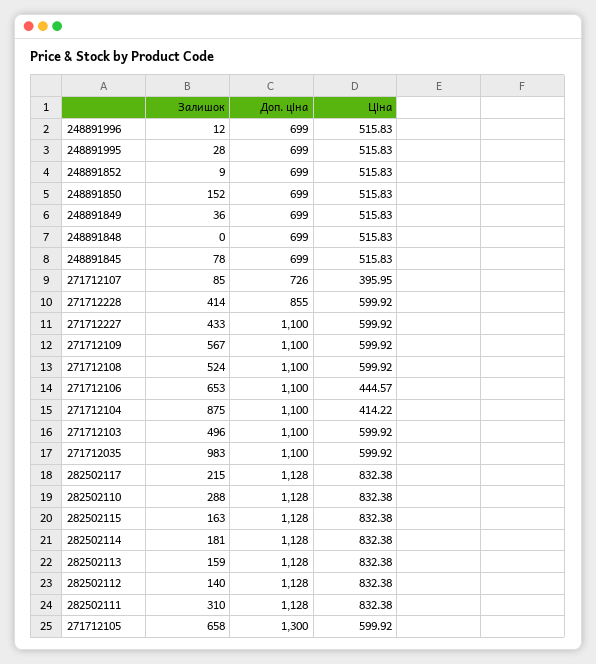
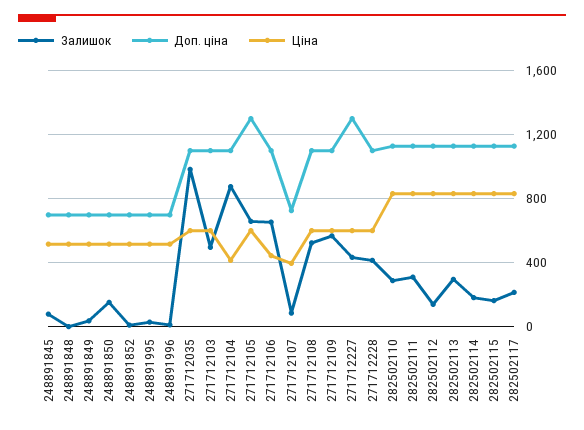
  {
    "Залишок": {
      "248891996": 12,
      "248891995": 28,
      "248891852": 9,
      "248891850": 152,
      "248891849": 36,
      "248891848": 0,
      "248891845": 78,
      "271712107": 85,
      "271712228": 414,
      "271712227": 433,
      "271712109": 567,
      "271712108": 524,
      "271712106": 653,
      "271712104": 875,
      "271712103": 496,
      "271712035": 983,
      "282502117": 215,
      "282502110": 288,
      "282502115": 163,
      "282502114": 181,
-     "282502113": 159,
+     "282502113": 300,
      "282502112": 140,
      "282502111": 310,
      "271712105": 658
    },
    "Доп. ціна": {
      "248891996": 699,
      "248891995": 699,
      "248891852": 699,
      "248891850": 699,
      "248891849": 699,
      "248891848": 699,
      "248891845": 699,
      "271712107": 726,
-     "271712228": 855,
+     "271712228": 1100,
-     "271712227": 1100,
+     "271712227": 1300,
      "271712109": 1100,
      "271712108": 1100,
      "271712106": 1100,
      "271712104": 1100,
      "271712103": 1100,
      "271712035": 1100,
      "282502117": 1128,
      "282502110": 1128,
      "282502115": 1128,
      "282502114": 1128,
      "282502113": 1128,
      "282502112": 1128,
      "282502111": 1128,
      "271712105": 1300
    },
    "Ціна": {
      "248891996": 515.83,
      "248891995": 515.83,
      "248891852": 515.83,
      "248891850": 515.83,
      "248891849": 515.83,
      "248891848": 515.83,
      "248891845": 515.83,
      "271712107": 395.95,
      "271712228": 599.92,
      "271712227": 599.92,
      "271712109": 599.92,
      "271712108": 599.92,
      "271712106": 444.57,
      "271712104": 414.22,
      "271712103": 599.92,
      "271712035": 599.92,
      "282502117": 832.38,
      "282502110": 832.38,
      "282502115": 832.38,
      "282502114": 832.38,
      "282502113": 832.38,
      "282502112": 832.38,
      "282502111": 832.38,
      "271712105": 599.92
    }
  }

